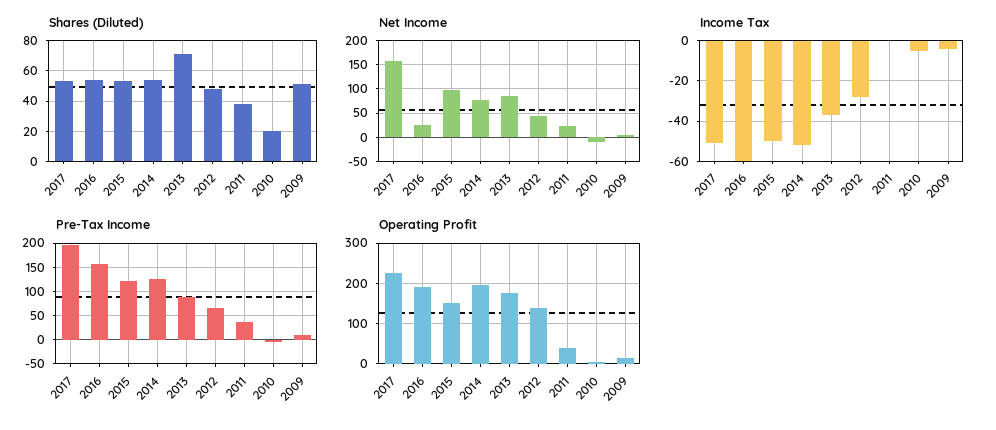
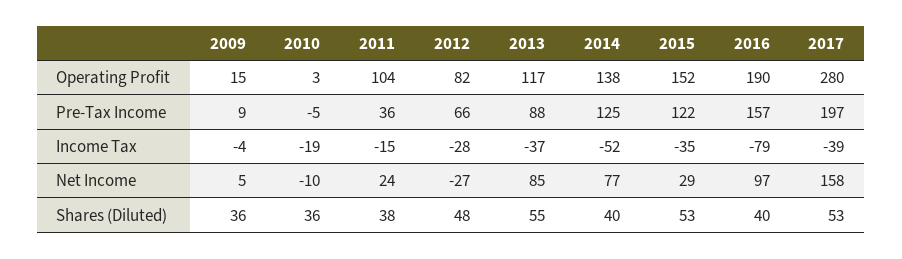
  {
    "Shares (Diluted)": {
      "2017": 53,
-     "2016": 55,
+     "2016": 40,
      "2015": 53,
-     "2014": 55,
+     "2014": 40,
-     "2013": 70,
+     "2013": 55,
      "2012": 48,
      "2011": 38,
-     "2010": 20,
+     "2010": 36,
-     "2009": 50
+     "2009": 36
    },
    "Net Income": {
      "2017": 158,
-     "2016": 25,
+     "2016": 97,
-     "2015": 100,
+     "2015": 29,
      "2014": 77,
      "2013": 85,
-     "2012": 50,
+     "2012": -27,
      "2011": 24,
      "2010": -10,
      "2009": 5
    },
    "Income Tax": {
-     "2017": -50,
+     "2017": -39,
-     "2016": -60,
+     "2016": -79,
-     "2015": -50,
+     "2015": -35,
      "2014": -52,
      "2013": -37,
      "2012": -28,
-     "2011": 0,
+     "2011": -15,
-     "2010": -5,
+     "2010": -19,
      "2009": -4
    },
    "Pre-Tax Income": {
      "2017": 197,
      "2016": 157,
      "2015": 122,
      "2014": 125,
      "2013": 88,
      "2012": 66,
      "2011": 36,
      "2010": -5,
      "2009": 9
    },
    "Operating Profit": {
-     "2017": 220,
+     "2017": 280,
      "2016": 190,
      "2015": 152,
-     "2014": 200,
+     "2014": 138,
-     "2013": 180,
+     "2013": 117,
-     "2012": 140,
+     "2012": 82,
-     "2011": 40,
+     "2011": 104,
      "2010": 3,
      "2009": 15
    }
  }

